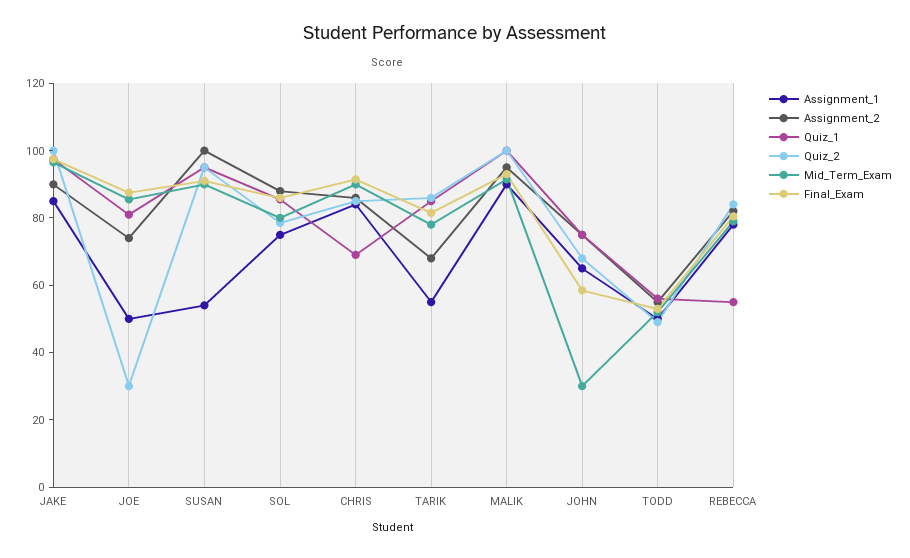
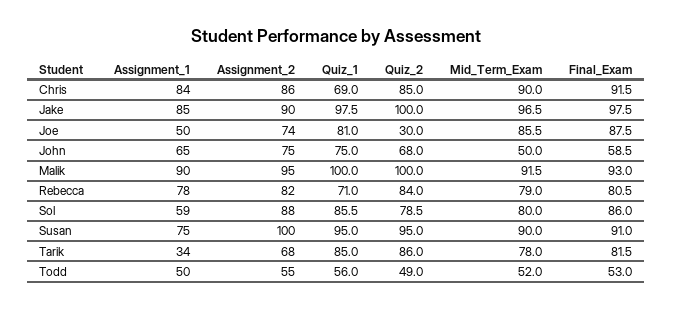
  {
    "Assignment_1": {
      "JAKE": 85,
      "JOE": 50,
-     "SUSAN": 55,
+     "SUSAN": 75,
-     "SOL": 75,
+     "SOL": 59,
      "CHRIS": 84,
-     "TARIK": 55,
+     "TARIK": 34,
      "MALIK": 90,
      "JOHN": 65,
      "TODD": 50,
      "REBECCA": 78
    },
    "Assignment_2": {
      "JAKE": 90,
      "JOE": 74,
      "SUSAN": 100,
      "SOL": 88,
      "CHRIS": 86,
      "TARIK": 68,
      "MALIK": 95,
      "JOHN": 75,
      "TODD": 55,
      "REBECCA": 82
    },
    "Quiz_1": {
      "JAKE": 97.5,
      "JOE": 81,
      "SUSAN": 95,
      "SOL": 85.5,
      "CHRIS": 69,
      "TARIK": 85,
      "MALIK": 100,
      "JOHN": 75,
      "TODD": 56,
-     "REBECCA": 55
+     "REBECCA": 71
    },
    "Quiz_2": {
      "JAKE": 100,
      "JOE": 30,
      "SUSAN": 95,
      "SOL": 78.5,
      "CHRIS": 85,
      "TARIK": 86,
      "MALIK": 100,
      "JOHN": 68,
      "TODD": 49,
      "REBECCA": 84
    },
    "Mid_Term_Exam": {
      "JAKE": 96.5,
      "JOE": 85.5,
      "SUSAN": 90,
      "SOL": 80,
      "CHRIS": 90,
      "TARIK": 78,
      "MALIK": 91.5,
-     "JOHN": 30,
+     "JOHN": 50,
      "TODD": 52,
      "REBECCA": 79
    },
    "Final_Exam": {
      "JAKE": 97.5,
      "JOE": 87.5,
      "SUSAN": 91,
      "SOL": 86,
      "CHRIS": 91.5,
      "TARIK": 81.5,
      "MALIK": 93,
      "JOHN": 58.5,
      "TODD": 53,
      "REBECCA": 80.5
    }
  }

